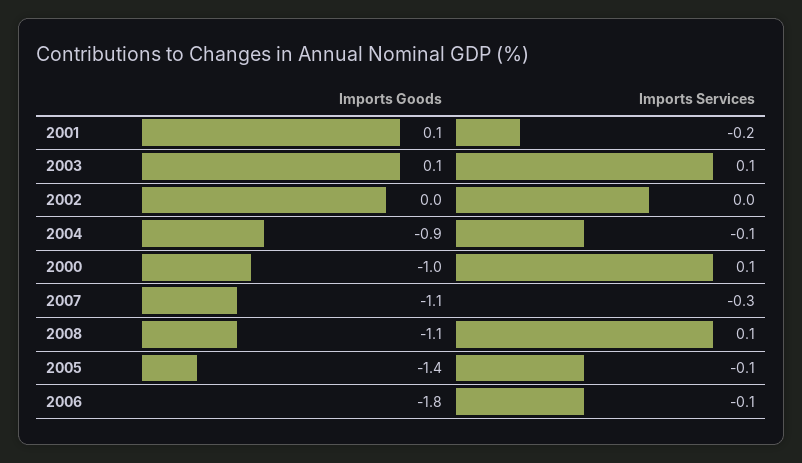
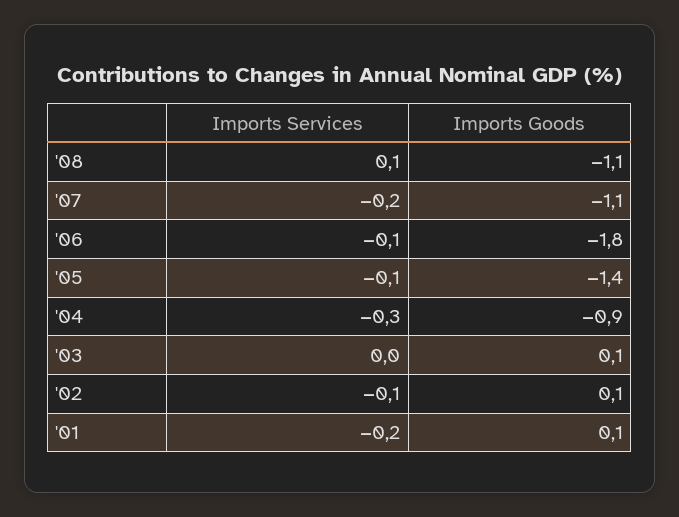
  {
    "Imports Goods": {
      "2001": 0.1,
      "2003": 0.1,
-     "2002": 0,
+     "2002": 0.1,
      "2004": -0.9,
-     "2000": -1,
      "2007": -1.1,
      "2008": -1.1,
      "2005": -1.4,
      "2006": -1.8
    },
    "Imports Services": {
      "2001": -0.2,
-     "2003": 0.1,
+     "2003": 0,
-     "2002": 0,
+     "2002": -0.1,
-     "2004": -0.1,
+     "2004": -0.3,
-     "2000": 0.1,
-     "2007": -0.3,
+     "2007": -0.2,
      "2008": 0.1,
      "2005": -0.1,
      "2006": -0.1
    }
  }

